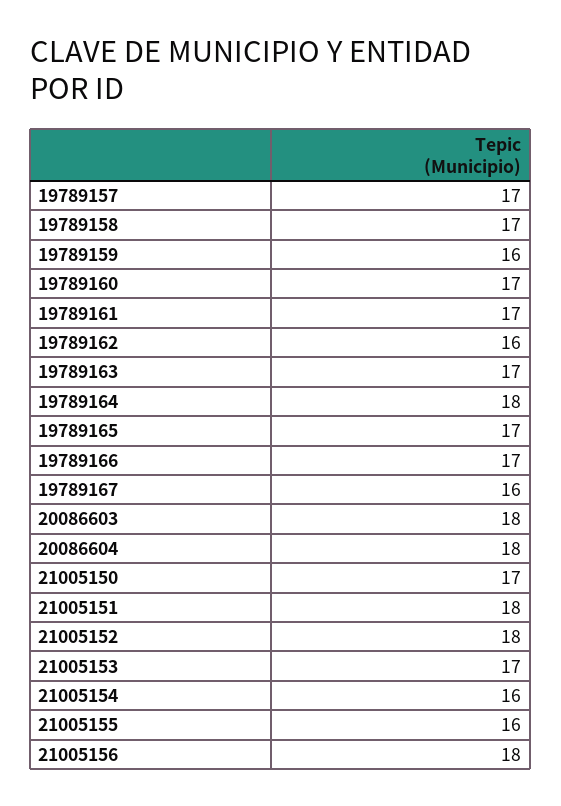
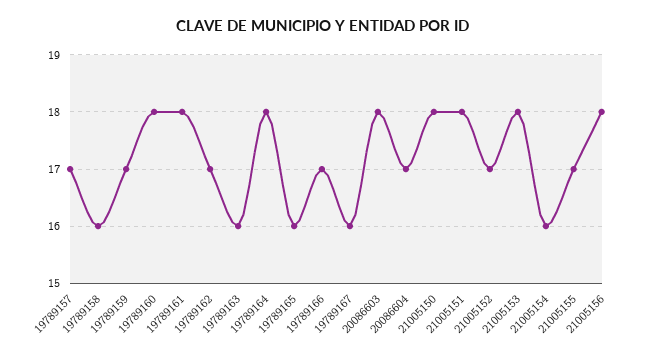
  {
    "19789157": 17,
-   "19789158": 17,
+   "19789158": 16,
-   "19789159": 16,
+   "19789159": 17,
-   "19789160": 17,
+   "19789160": 18,
-   "19789161": 17,
+   "19789161": 18,
-   "19789162": 16,
+   "19789162": 17,
-   "19789163": 17,
+   "19789163": 16,
    "19789164": 18,
-   "19789165": 17,
+   "19789165": 16,
    "19789166": 17,
    "19789167": 16,
    "20086603": 18,
-   "20086604": 18,
+   "20086604": 17,
-   "21005150": 17,
+   "21005150": 18,
    "21005151": 18,
-   "21005152": 18,
+   "21005152": 17,
-   "21005153": 17,
+   "21005153": 18,
    "21005154": 16,
-   "21005155": 16,
+   "21005155": 17,
    "21005156": 18
  }

